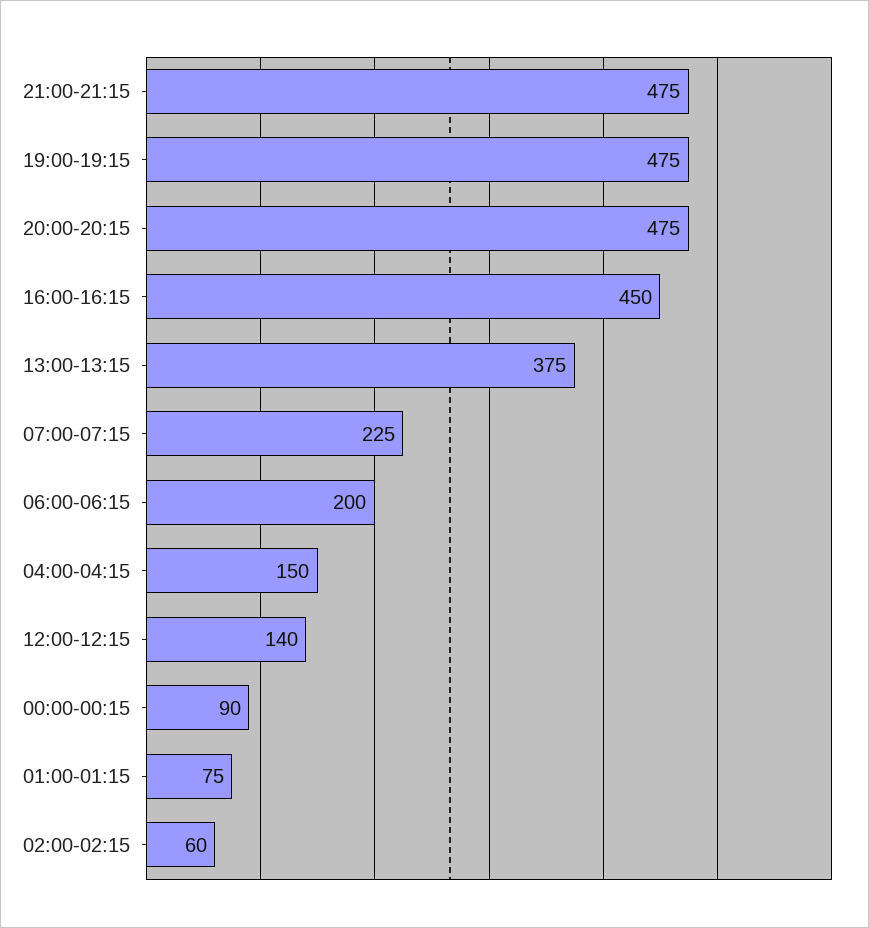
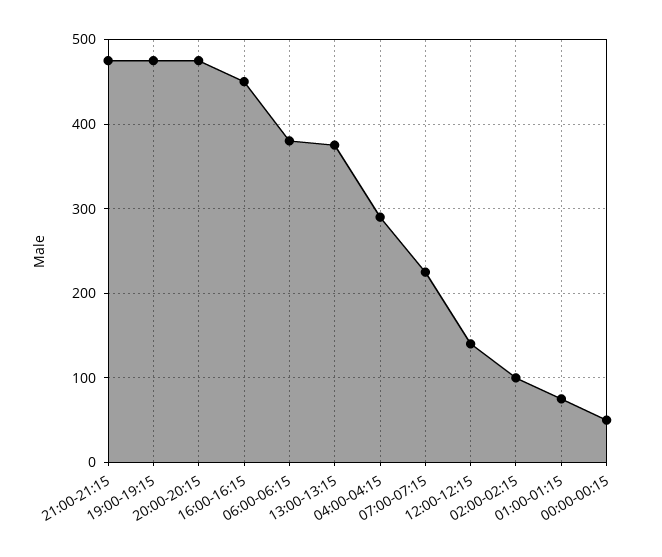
  {
    "21:00-21:15": 475,
    "19:00-19:15": 475,
    "20:00-20:15": 475,
    "16:00-16:15": 450,
    "13:00-13:15": 375,
    "07:00-07:15": 225,
-   "06:00-06:15": 200,
+   "06:00-06:15": 380,
-   "04:00-04:15": 150,
+   "04:00-04:15": 290,
    "12:00-12:15": 140,
-   "00:00-00:15": 90,
+   "00:00-00:15": 50,
    "01:00-01:15": 75,
-   "02:00-02:15": 60
+   "02:00-02:15": 100
  }

